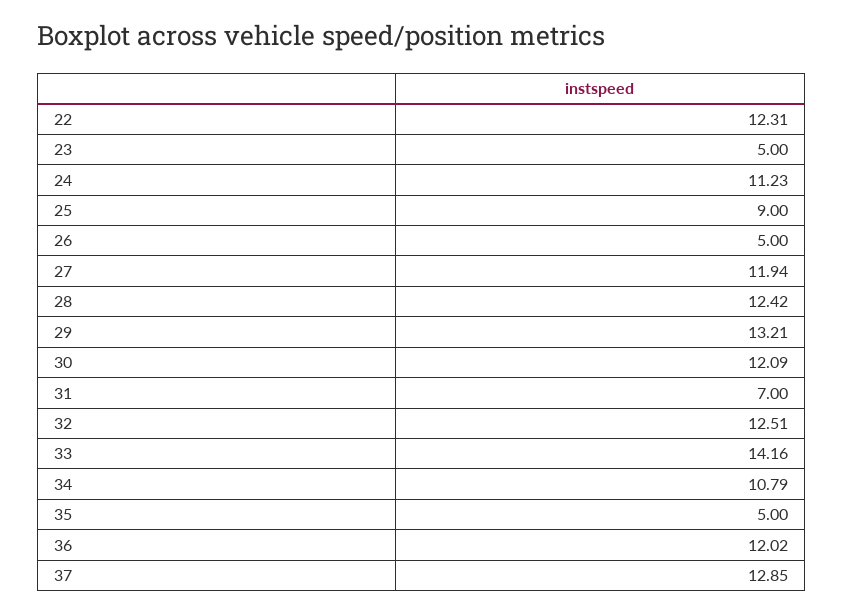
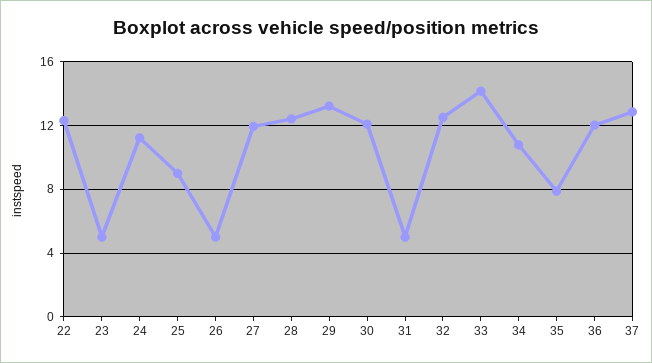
  {
    "22": 12.31,
    "23": 5,
    "24": 11.23,
    "25": 9,
    "26": 5,
    "27": 11.94,
    "28": 12.42,
    "29": 13.21,
    "30": 12.09,
-   "31": 7,
+   "31": 5,
    "32": 12.51,
    "33": 14.16,
    "34": 10.79,
-   "35": 5,
+   "35": 8,
    "36": 12.02,
    "37": 12.85
  }

